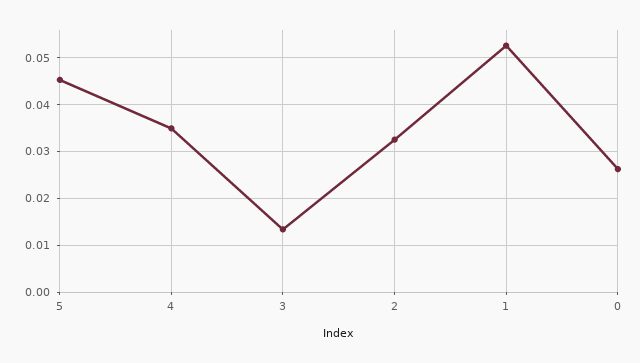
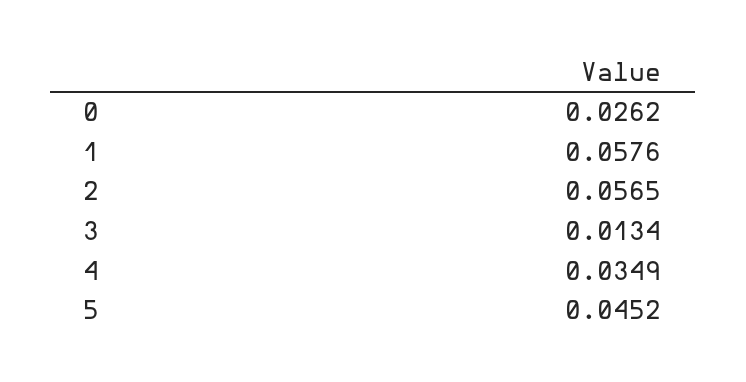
  {
    "5": 0.0452,
    "4": 0.0349,
    "3": 0.0134,
-   "2": 0.032,
+   "2": 0.0565,
-   "1": 0.052,
+   "1": 0.0576,
    "0": 0.0262
  }

